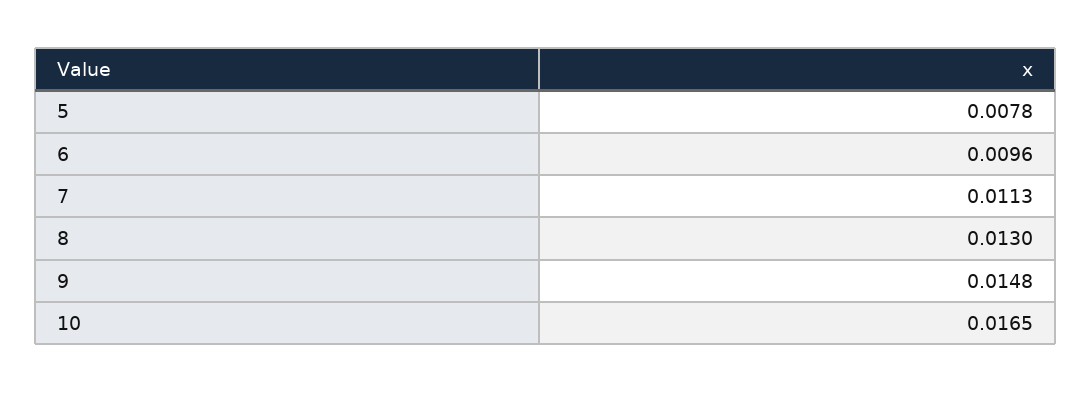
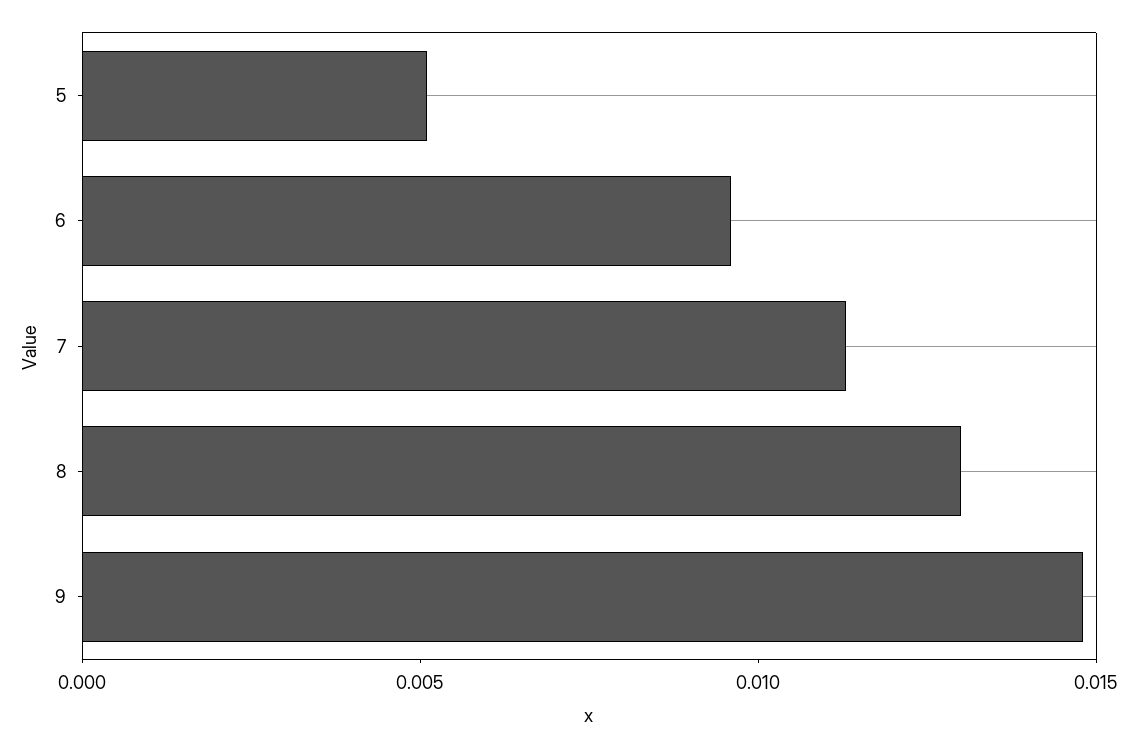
  {
-   "5": 0.0078,
+   "5": 0.005,
    "6": 0.0096,
    "7": 0.0113,
    "8": 0.013,
-   "9": 0.0148,
+   "9": 0.0148
-   "10": 0.0165
  }

